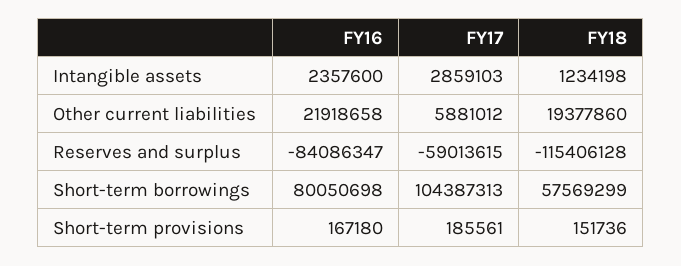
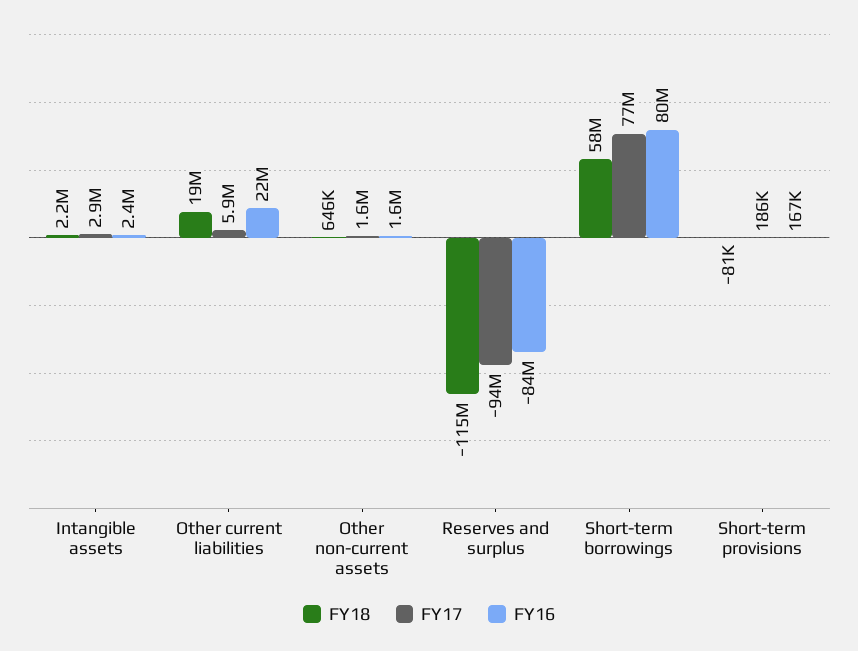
  {
    "FY16": {
      "Intangible assets": 2357600,
      "Other current liabilities": 21918658,
      "Reserves and surplus": -84086347,
      "Short-term borrowings": 80050698,
-     "Short-term provisions": 167180
+     "Short-term provisions": 167180,
+     "Other non-current assets": 1600000
    },
    "FY17": {
      "Intangible assets": 2859103,
      "Other current liabilities": 5881012,
-     "Reserves and surplus": -59013615,
+     "Reserves and surplus": -94000000,
-     "Short-term borrowings": 104387313,
+     "Short-term borrowings": 77000000,
-     "Short-term provisions": 185561
+     "Short-term provisions": 185561,
+     "Other non-current assets": 1600000
    },
    "FY18": {
-     "Intangible assets": 1234198,
+     "Intangible assets": 2200000,
      "Other current liabilities": 19377860,
      "Reserves and surplus": -115406128,
      "Short-term borrowings": 57569299,
-     "Short-term provisions": 151736
+     "Short-term provisions": -81000,
+     "Other non-current assets": 646000
    }
  }

